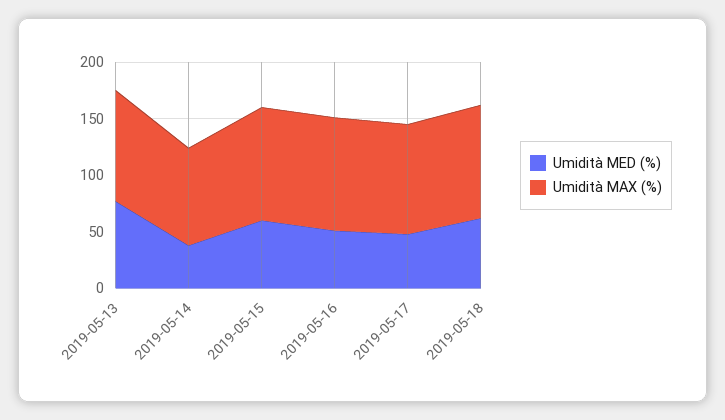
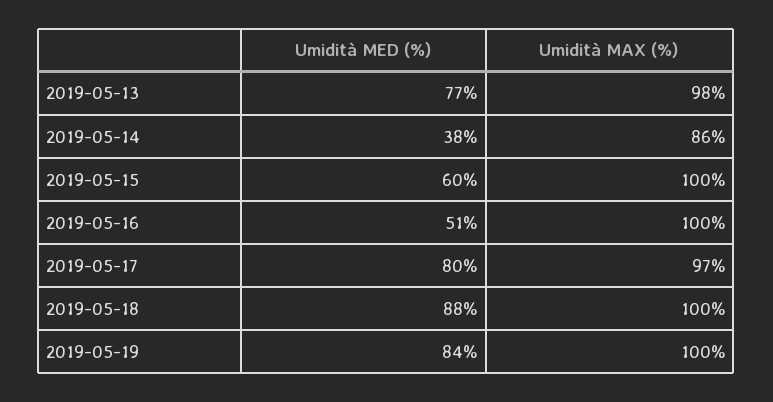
  {
    "Umidità MED (%)": {
      "2019-05-13": 77,
      "2019-05-14": 38,
      "2019-05-15": 60,
      "2019-05-16": 51,
-     "2019-05-17": 50,
+     "2019-05-17": 80,
-     "2019-05-18": 60
+     "2019-05-18": 88,
+     "2019-05-19": 84
    },
    "Umidità MAX (%)": {
      "2019-05-13": 98,
      "2019-05-14": 86,
      "2019-05-15": 100,
      "2019-05-16": 100,
      "2019-05-17": 97,
-     "2019-05-18": 100
+     "2019-05-18": 100,
+     "2019-05-19": 100
    }
  }

